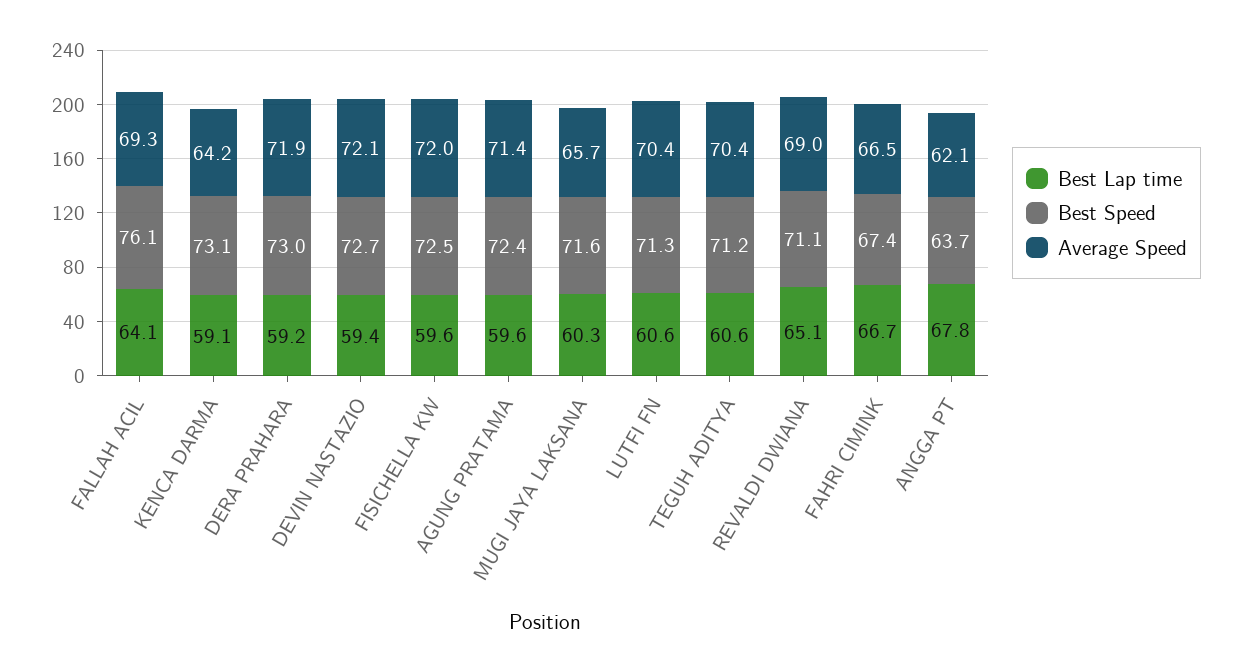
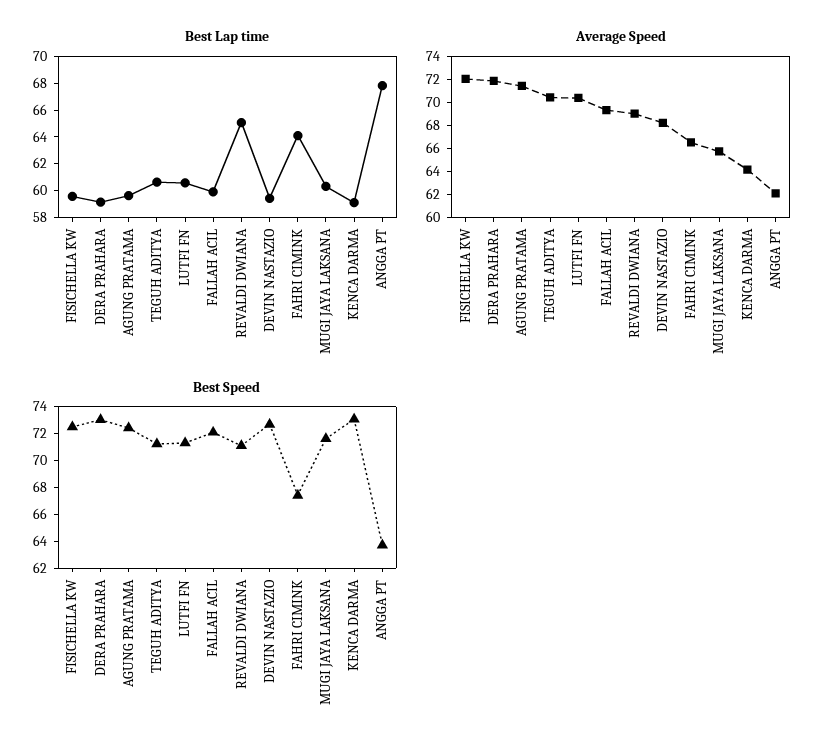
  {
    "Best Lap time": {
-     "FALLAH ACIL": 64.1,
+     "FALLAH ACIL": 60,
      "KENCA DARMA": 59.1,
      "DERA PRAHARA": 59.2,
      "DEVIN NASTAZIO": 59.4,
      "FISICHELLA KW": 59.6,
      "AGUNG PRATAMA": 59.6,
      "MUGI JAYA LAKSANA": 60.3,
      "LUTFI FN": 60.6,
      "TEGUH ADITYA": 60.6,
      "REVALDI DWIANA": 65.1,
-     "FAHRI CIMINK": 66.7,
+     "FAHRI CIMINK": 64,
      "ANGGA PT": 67.8
    },
    "Best Speed": {
-     "FALLAH ACIL": 76.1,
+     "FALLAH ACIL": 72,
      "KENCA DARMA": 73.1,
      "DERA PRAHARA": 73,
      "DEVIN NASTAZIO": 72.7,
      "FISICHELLA KW": 72.5,
      "AGUNG PRATAMA": 72.4,
      "MUGI JAYA LAKSANA": 71.6,
      "LUTFI FN": 71.3,
      "TEGUH ADITYA": 71.2,
      "REVALDI DWIANA": 71.1,
      "FAHRI CIMINK": 67.4,
      "ANGGA PT": 63.7
    },
    "Average Speed": {
      "FALLAH ACIL": 69.3,
      "KENCA DARMA": 64.2,
      "DERA PRAHARA": 71.9,
-     "DEVIN NASTAZIO": 72.1,
+     "DEVIN NASTAZIO": 68,
      "FISICHELLA KW": 72,
      "AGUNG PRATAMA": 71.4,
      "MUGI JAYA LAKSANA": 65.7,
      "LUTFI FN": 70.4,
      "TEGUH ADITYA": 70.4,
      "REVALDI DWIANA": 69,
      "FAHRI CIMINK": 66.5,
      "ANGGA PT": 62.1
    }
  }

